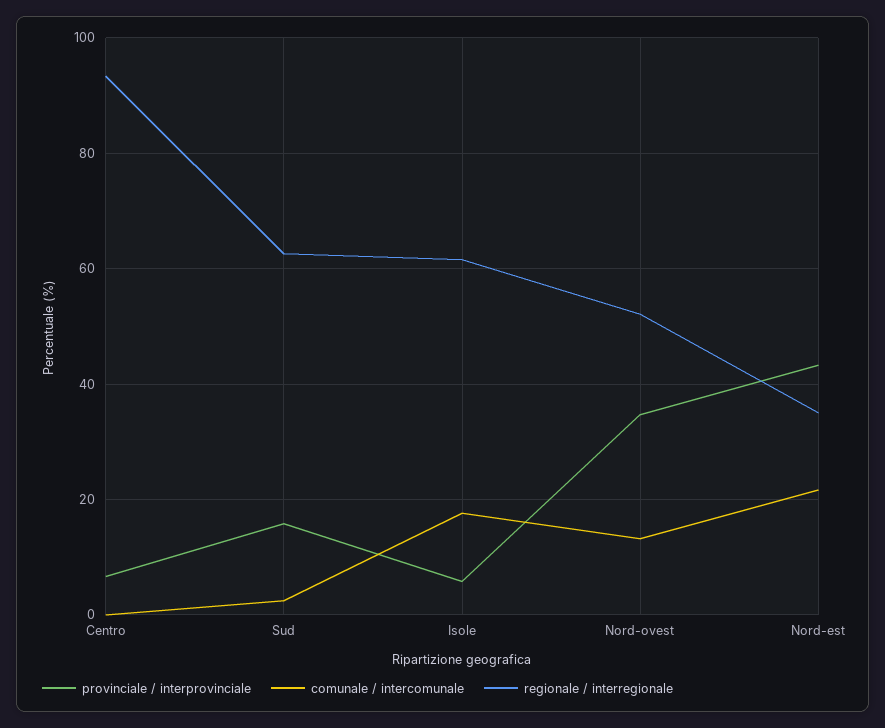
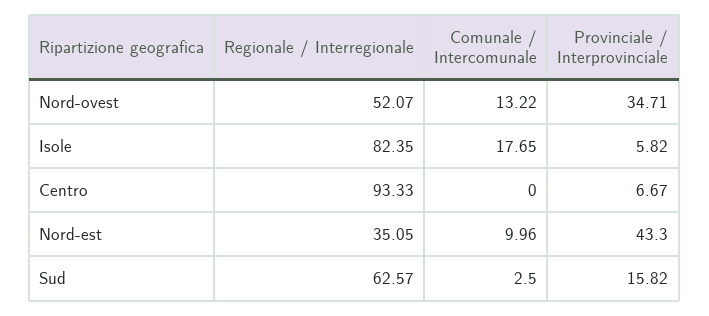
  {
    "provinciale / interprovinciale": {
      "Centro": 6.67,
      "Sud": 15.82,
      "Isole": 5.82,
      "Nord-ovest": 34.71,
      "Nord-est": 43.3
    },
    "comunale / intercomunale": {
      "Centro": 0,
      "Sud": 2.5,
      "Isole": 17.65,
      "Nord-ovest": 13.22,
-     "Nord-est": 22
+     "Nord-est": 9.96
    },
    "regionale / interregionale": {
      "Centro": 93.33,
      "Sud": 62.57,
-     "Isole": 62,
+     "Isole": 82.35,
      "Nord-ovest": 52.07,
      "Nord-est": 35.05
    }
  }

